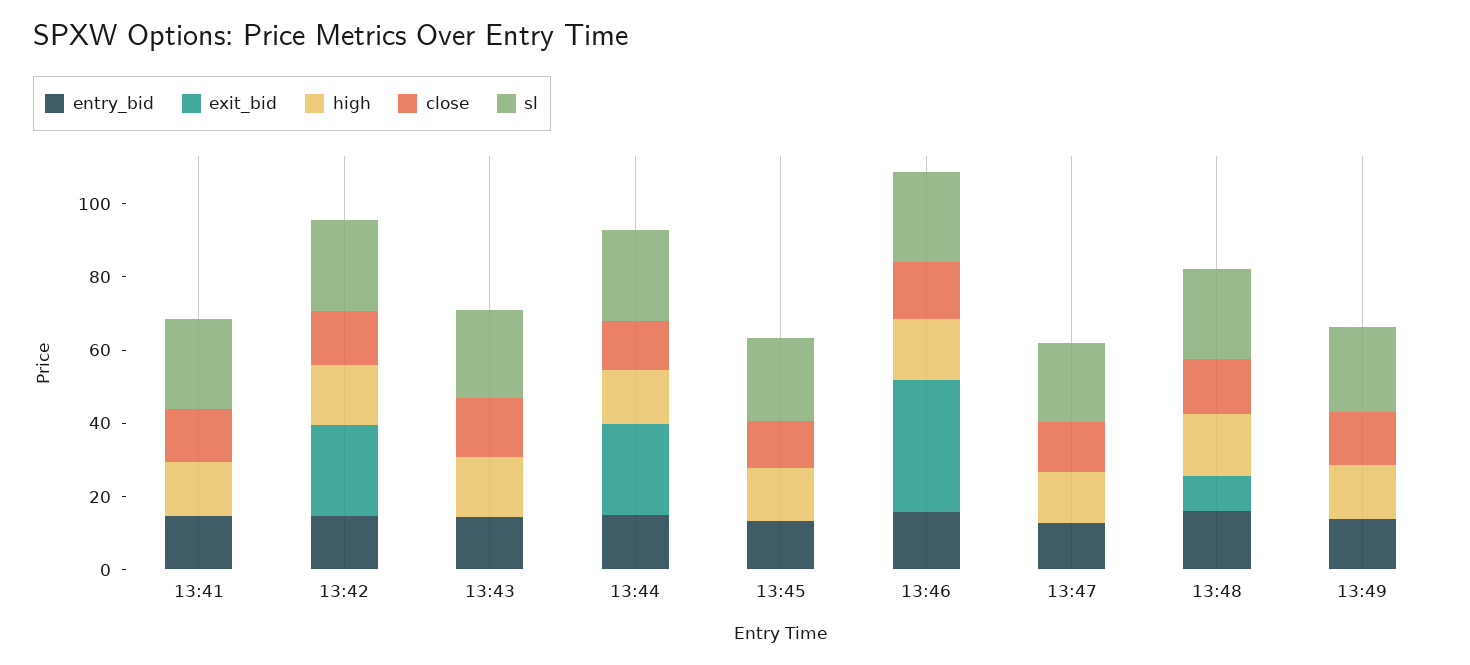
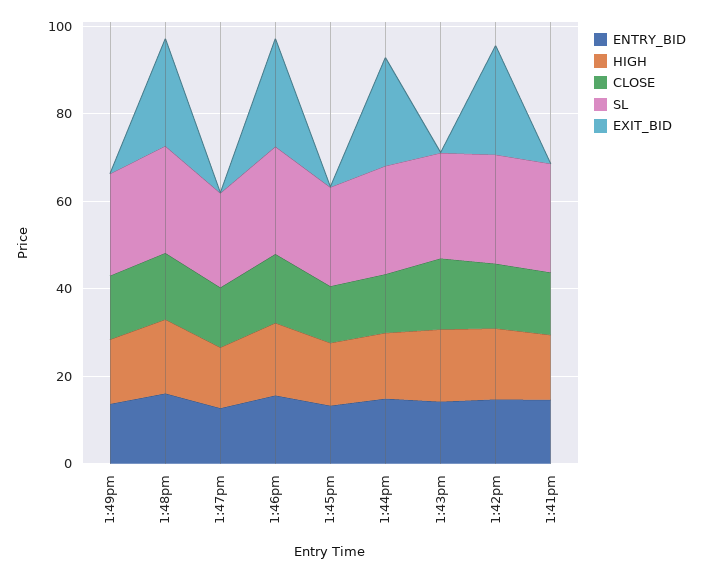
  {
    "entry_bid": {
      "13:41": 15,
      "13:42": 15,
      "13:43": 15,
      "13:44": 15,
      "13:45": 15,
      "13:46": 15,
      "13:47": 15,
      "13:48": 15,
      "13:49": 15
    },
    "exit_bid": {
      "13:41": 0,
      "13:42": 25,
      "13:43": 0,
      "13:44": 25,
      "13:45": 0,
-     "13:46": 35,
+     "13:46": 25,
      "13:47": 0,
-     "13:48": 10,
+     "13:48": 25,
      "13:49": 0
    },
    "high": {
      "13:41": 15,
      "13:42": 15,
      "13:43": 15,
      "13:44": 15,
      "13:45": 15,
      "13:46": 15,
      "13:47": 15,
      "13:48": 15,
      "13:49": 15
    },
    "close": {
      "13:41": 15,
      "13:42": 15,
      "13:43": 15,
      "13:44": 15,
      "13:45": 15,
      "13:46": 15,
      "13:47": 15,
      "13:48": 15,
      "13:49": 15
    },
    "sl": {
      "13:41": 25,
      "13:42": 25,
      "13:43": 25,
      "13:44": 25,
      "13:45": 25,
      "13:46": 25,
      "13:47": 20,
      "13:48": 25,
      "13:49": 25
    }
  }

